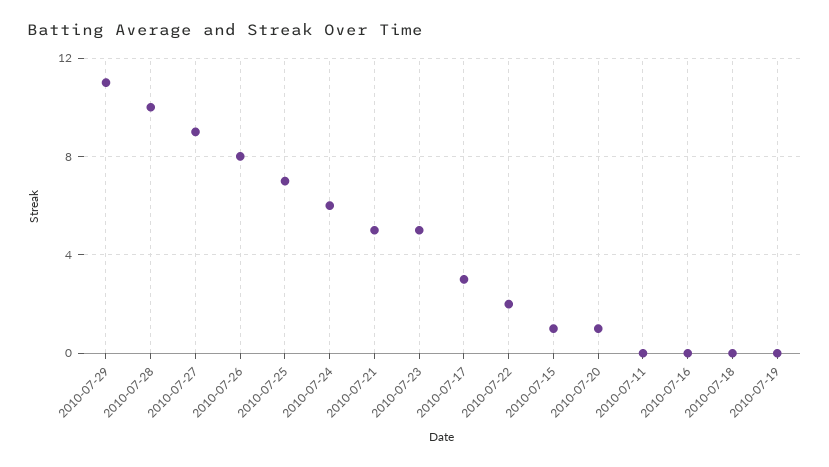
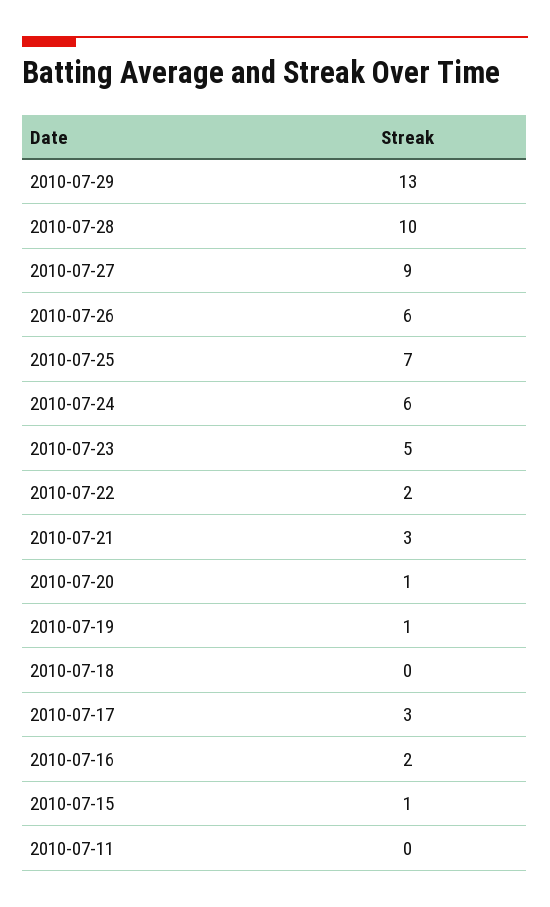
  {
-   "2010-07-29": 11,
+   "2010-07-29": 13,
    "2010-07-28": 10,
    "2010-07-27": 9,
-   "2010-07-26": 8,
+   "2010-07-26": 6,
    "2010-07-25": 7,
    "2010-07-24": 6,
-   "2010-07-21": 5,
+   "2010-07-21": 3,
    "2010-07-23": 5,
    "2010-07-17": 3,
    "2010-07-22": 2,
    "2010-07-15": 1,
    "2010-07-20": 1,
    "2010-07-11": 0,
-   "2010-07-16": 0,
+   "2010-07-16": 2,
    "2010-07-18": 0,
-   "2010-07-19": 0
+   "2010-07-19": 1
  }

